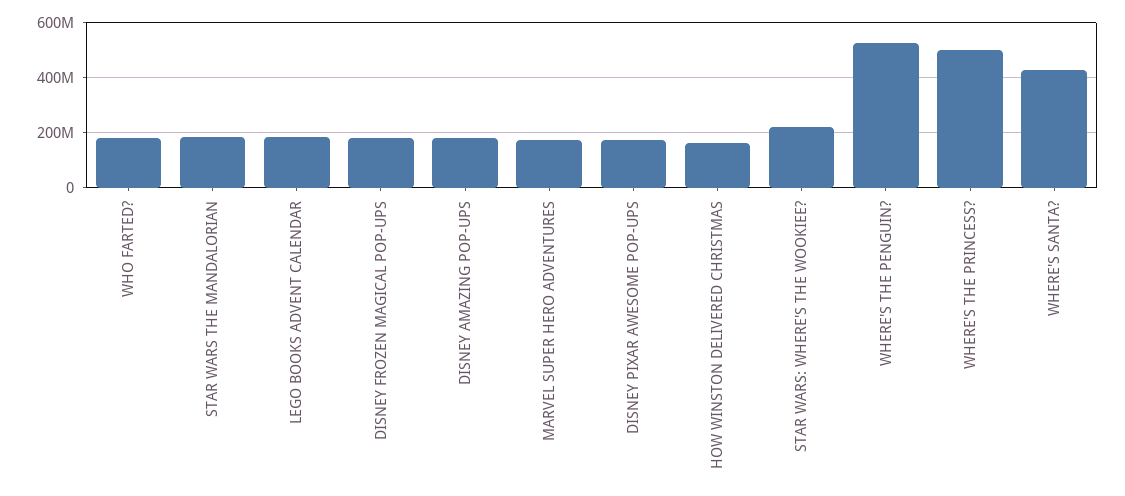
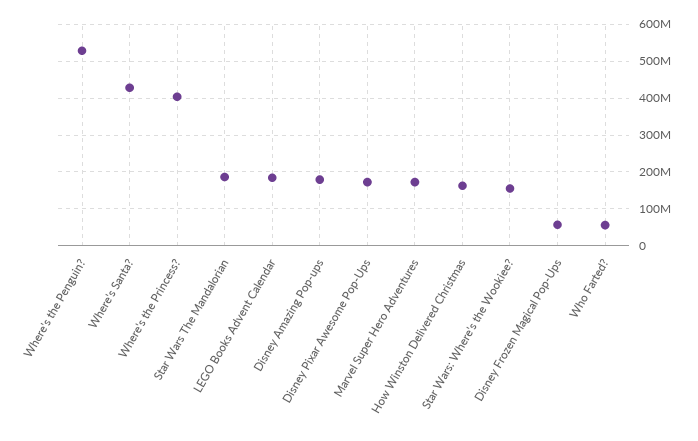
  {
-   "WHO FARTED?": 175000000,
+   "WHO FARTED?": 60000000,
    "STAR WARS THE MANDALORIAN": 180000000,
    "LEGO BOOKS ADVENT CALENDAR": 180000000,
-   "DISNEY FROZEN MAGICAL POP-UPS": 175000000,
+   "DISNEY FROZEN MAGICAL POP-UPS": 60000000,
    "DISNEY AMAZING POP-UPS": 180000000,
    "MARVEL SUPER HERO ADVENTURES": 180000000,
    "DISNEY PIXAR AWESOME POP-UPS": 180000000,
    "HOW WINSTON DELIVERED CHRISTMAS": 160000000,
-   "STAR WARS: WHERE'S THE WOOKIEE?": 225000000,
+   "STAR WARS: WHERE'S THE WOOKIEE?": 160000000,
    "WHERE'S THE PENGUIN?": 520000000,
-   "WHERE'S THE PRINCESS?": 500000000,
+   "WHERE'S THE PRINCESS?": 400000000,
    "WHERE'S SANTA?": 420000000
  }

